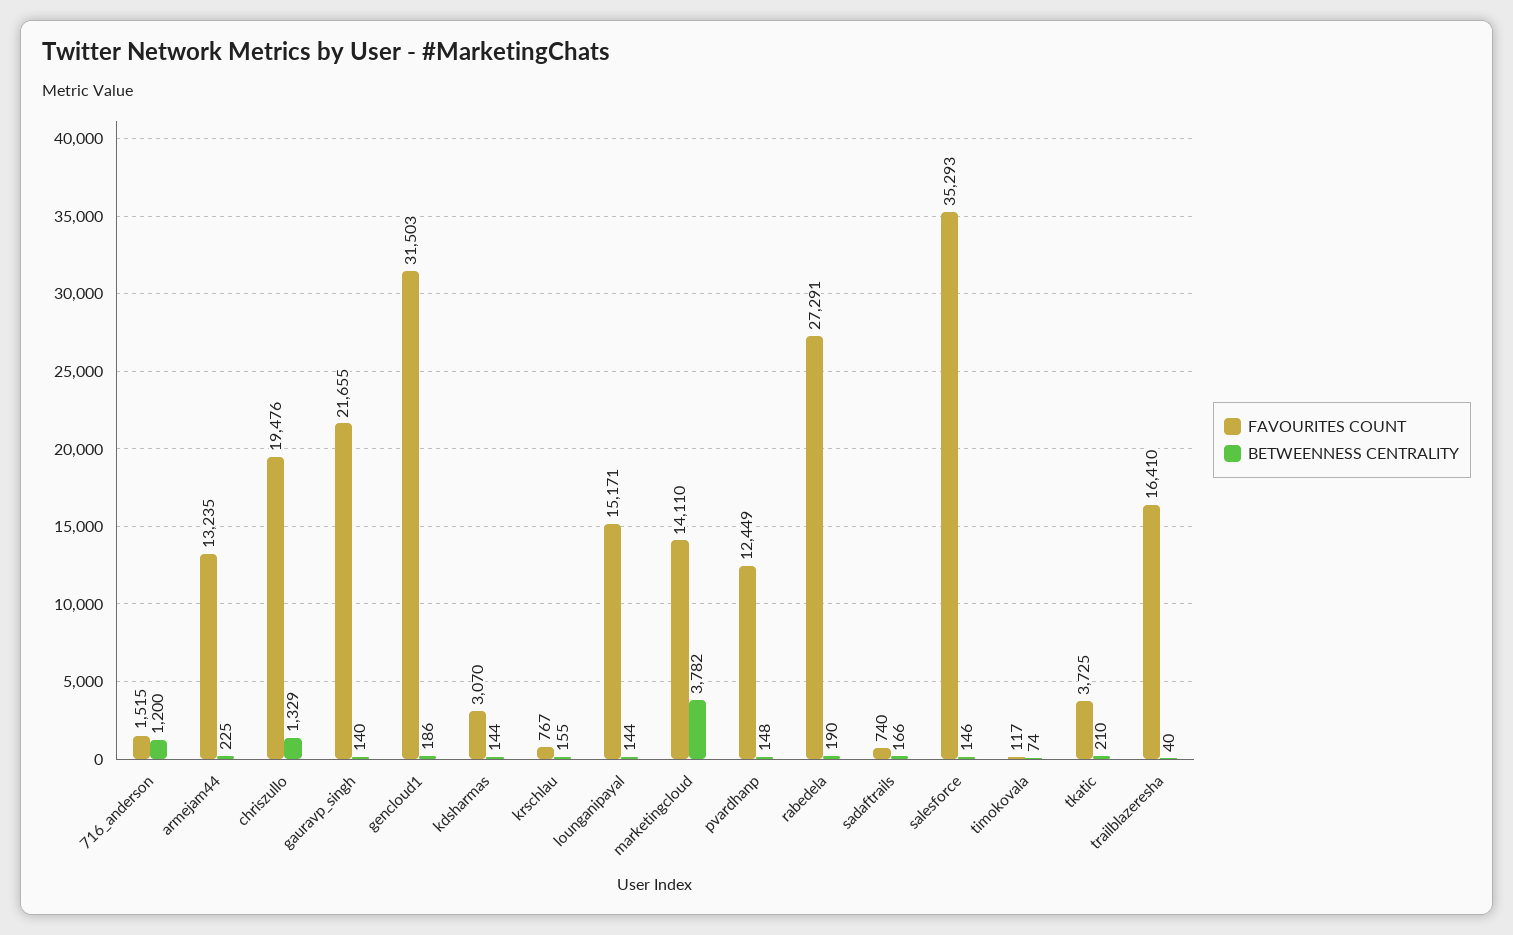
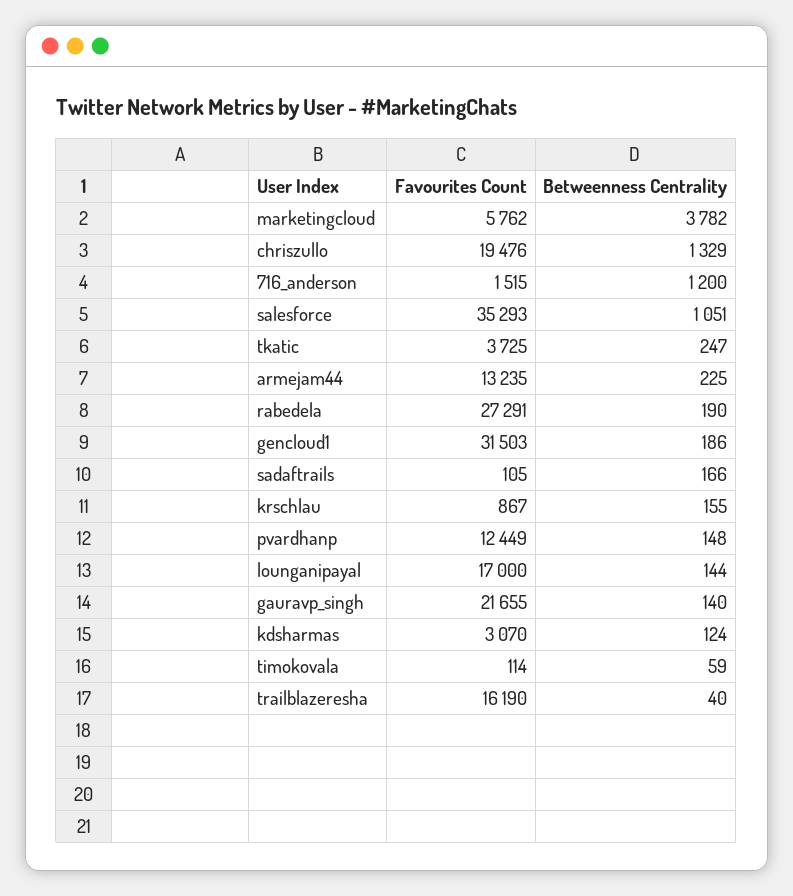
  {
    "FAVOURITES COUNT": {
      "716_anderson": 1515,
      "armejam44": 13235,
      "chriszullo": 19476,
      "gauravp_singh": 21655,
      "gencloud1": 31503,
      "kdsharmas": 3070,
-     "krschlau": 767,
+     "krschlau": 867,
-     "lounganipayal": 15171,
+     "lounganipayal": 17000,
-     "marketingcloud": 14110,
+     "marketingcloud": 5762,
      "pvardhanp": 12449,
      "rabedela": 27291,
-     "sadaftrails": 740,
+     "sadaftrails": 105,
      "salesforce": 35293,
-     "timokovala": 117,
+     "timokovala": 114,
      "tkatic": 3725,
-     "trailblazeresha": 16410
+     "trailblazeresha": 16190
    },
    "BETWEENNESS CENTRALITY": {
      "716_anderson": 1200,
      "armejam44": 225,
      "chriszullo": 1329,
      "gauravp_singh": 140,
      "gencloud1": 186,
-     "kdsharmas": 144,
+     "kdsharmas": 124,
      "krschlau": 155,
      "lounganipayal": 144,
      "marketingcloud": 3782,
      "pvardhanp": 148,
      "rabedela": 190,
      "sadaftrails": 166,
-     "salesforce": 146,
+     "salesforce": 1051,
-     "timokovala": 74,
+     "timokovala": 59,
-     "tkatic": 210,
+     "tkatic": 247,
      "trailblazeresha": 40
    }
  }

